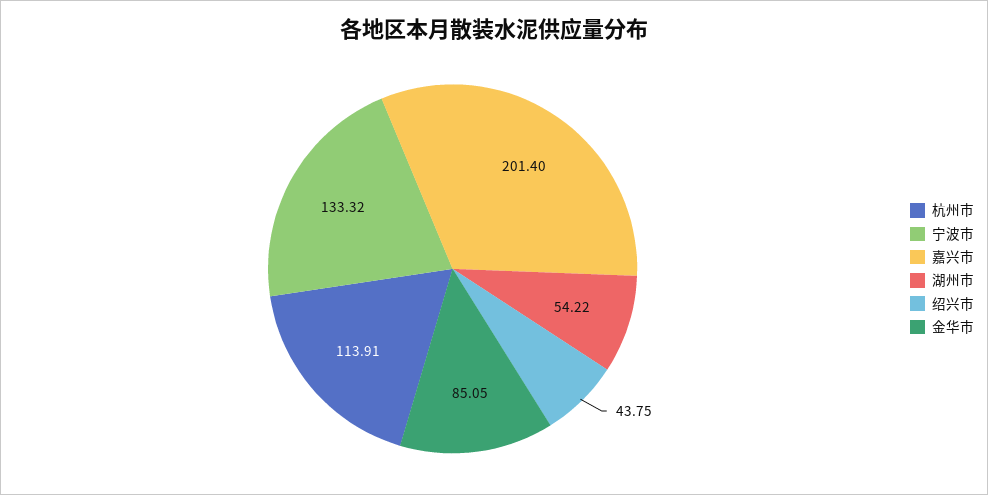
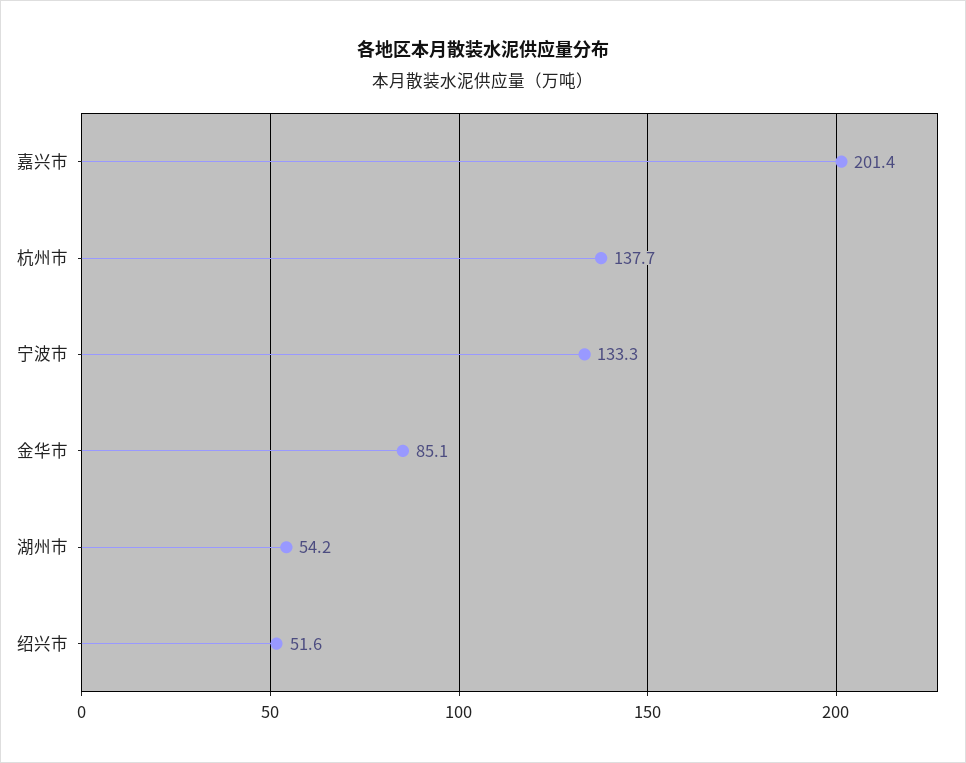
  {
-   "杭州市": 113.91,
+   "杭州市": 137.7,
    "宁波市": 133.32,
    "嘉兴市": 201.4,
    "湖州市": 54.22,
-   "绍兴市": 43.75,
+   "绍兴市": 51.6,
    "金华市": 85.05
  }

